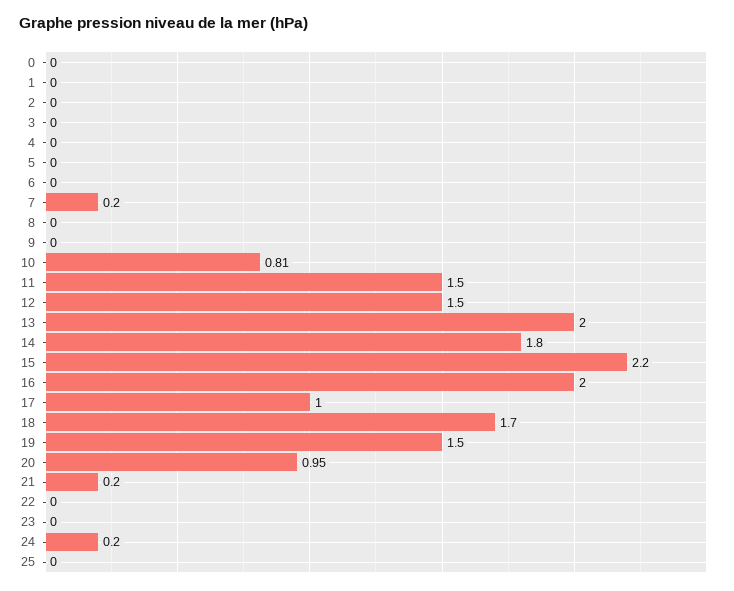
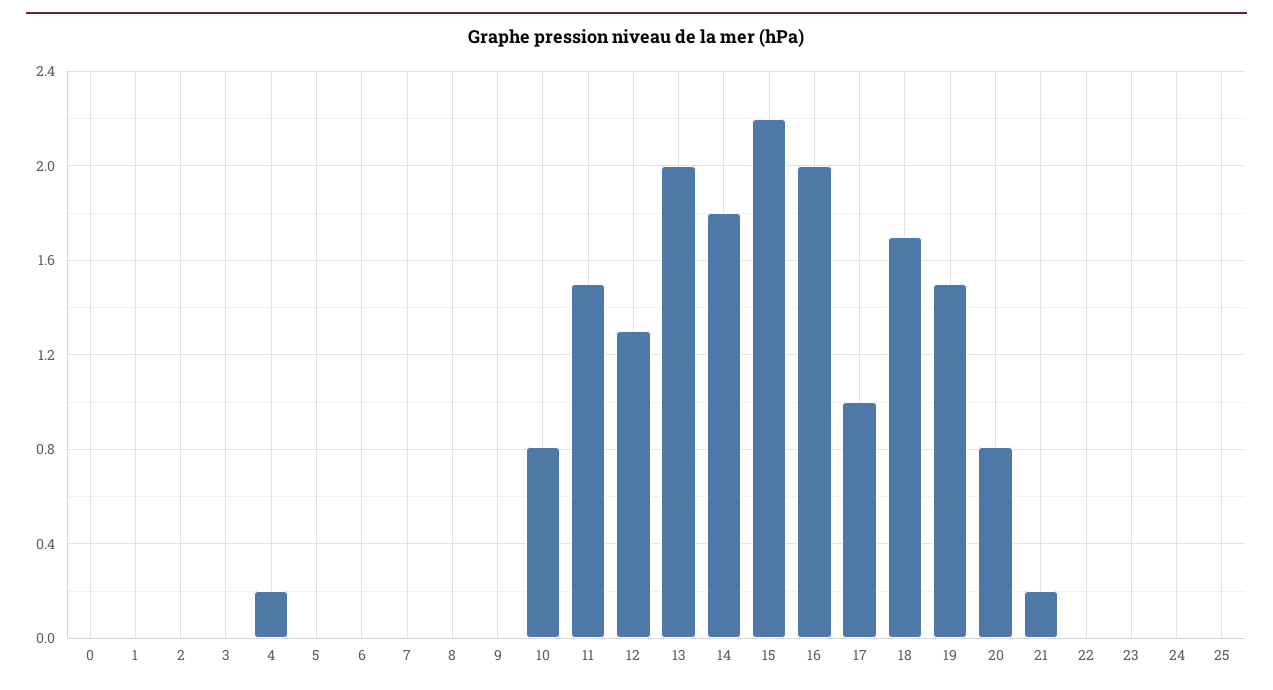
  {
    "0": 0,
    "1": 0,
    "2": 0,
    "3": 0,
-   "4": 0,
+   "4": 0.2,
    "5": 0,
    "6": 0,
-   "7": 0.2,
+   "7": 0,
    "8": 0,
    "9": 0,
    "10": 0.81,
    "11": 1.5,
-   "12": 1.5,
+   "12": 1.3,
    "13": 2,
    "14": 1.8,
    "15": 2.2,
    "16": 2,
    "17": 1,
    "18": 1.7,
    "19": 1.5,
-   "20": 0.95,
+   "20": 0.8,
    "21": 0.2,
    "22": 0,
    "23": 0,
-   "24": 0.2,
+   "24": 0,
    "25": 0
  }

